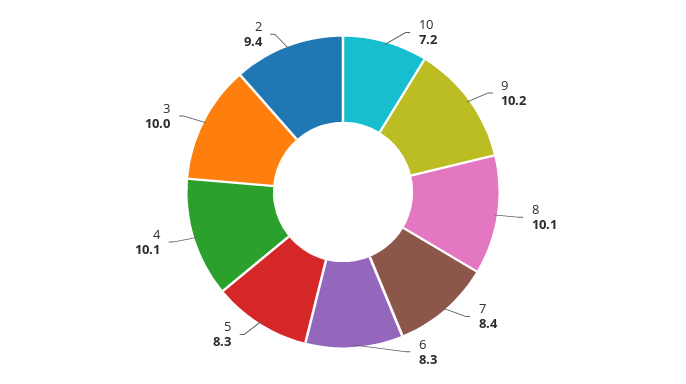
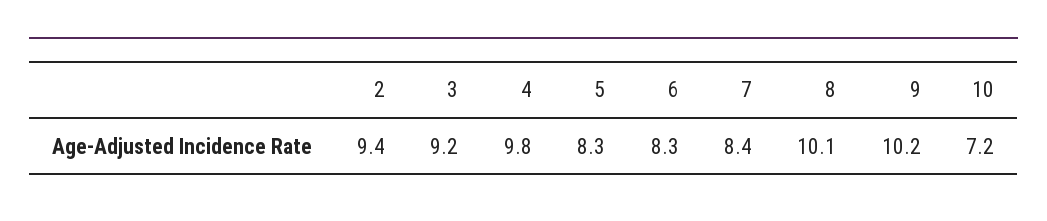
  {
    "10": 7.2,
    "9": 10.2,
    "8": 10.1,
    "7": 8.4,
    "6": 8.3,
    "5": 8.3,
-   "4": 10.1,
+   "4": 9.8,
-   "3": 10,
+   "3": 9.2,
    "2": 9.4
  }

